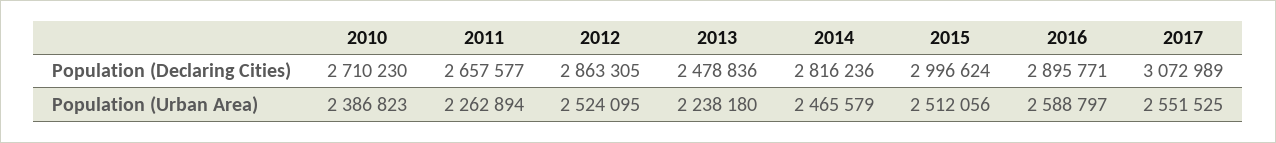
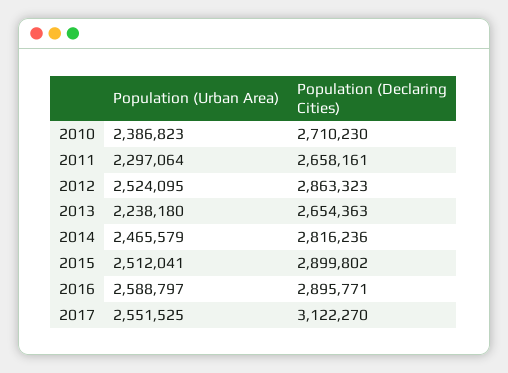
  {
    "2010": {
      "Population (Declaring Cities)": 2710230,
      "Population (Urban Area)": 2386823
    },
    "2011": {
-     "Population (Declaring Cities)": 2657577,
+     "Population (Declaring Cities)": 2658161,
-     "Population (Urban Area)": 2262894
+     "Population (Urban Area)": 2297064
    },
    "2012": {
-     "Population (Declaring Cities)": 2863305,
+     "Population (Declaring Cities)": 2863323,
      "Population (Urban Area)": 2524095
    },
    "2013": {
-     "Population (Declaring Cities)": 2478836,
+     "Population (Declaring Cities)": 2654363,
      "Population (Urban Area)": 2238180
    },
    "2014": {
      "Population (Declaring Cities)": 2816236,
      "Population (Urban Area)": 2465579
    },
    "2015": {
-     "Population (Declaring Cities)": 2996624,
+     "Population (Declaring Cities)": 2899802,
-     "Population (Urban Area)": 2512056
+     "Population (Urban Area)": 2512041
    },
    "2016": {
      "Population (Declaring Cities)": 2895771,
      "Population (Urban Area)": 2588797
    },
    "2017": {
-     "Population (Declaring Cities)": 3072989,
+     "Population (Declaring Cities)": 3122270,
      "Population (Urban Area)": 2551525
    }
  }

